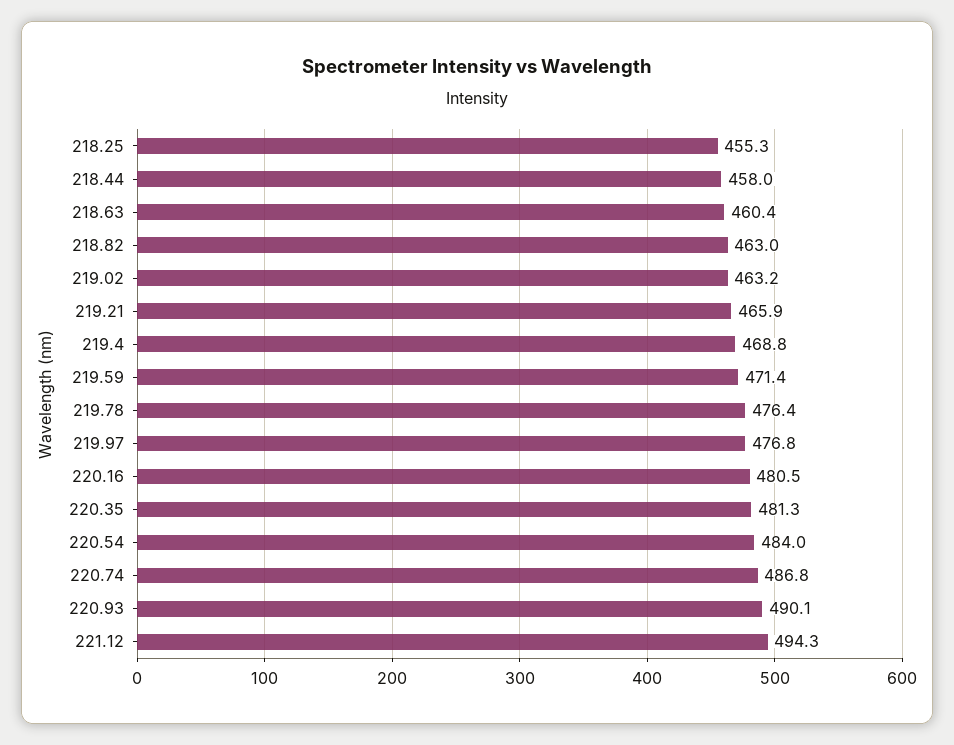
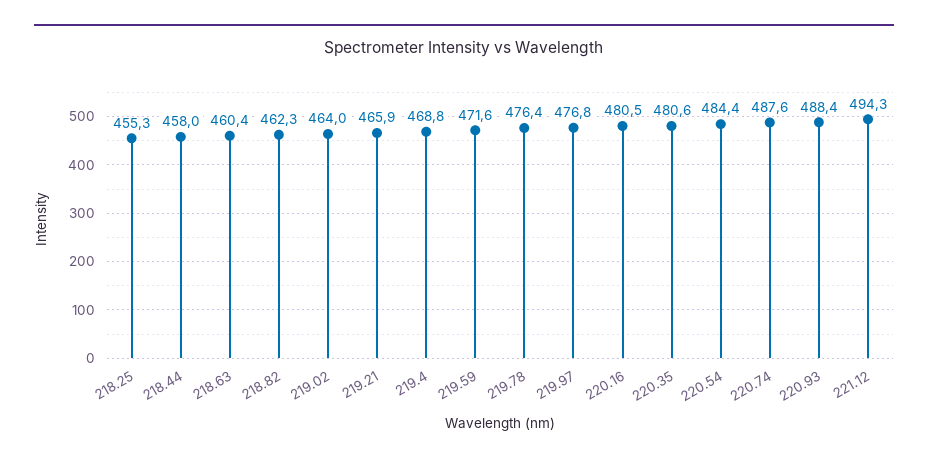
  {
    "218.25": 455.3,
    "218.44": 458,
    "218.63": 460.4,
-   "218.82": 463,
+   "218.82": 462.3,
-   "219.02": 463.2,
+   "219.02": 464,
    "219.21": 465.9,
    "219.4": 468.8,
-   "219.59": 471.4,
+   "219.59": 471.6,
    "219.78": 476.4,
    "219.97": 476.8,
    "220.16": 480.5,
-   "220.35": 481.3,
+   "220.35": 480.6,
-   "220.54": 484,
+   "220.54": 484.4,
-   "220.74": 486.8,
+   "220.74": 487.6,
-   "220.93": 490.1,
+   "220.93": 488.4,
    "221.12": 494.3
  }

